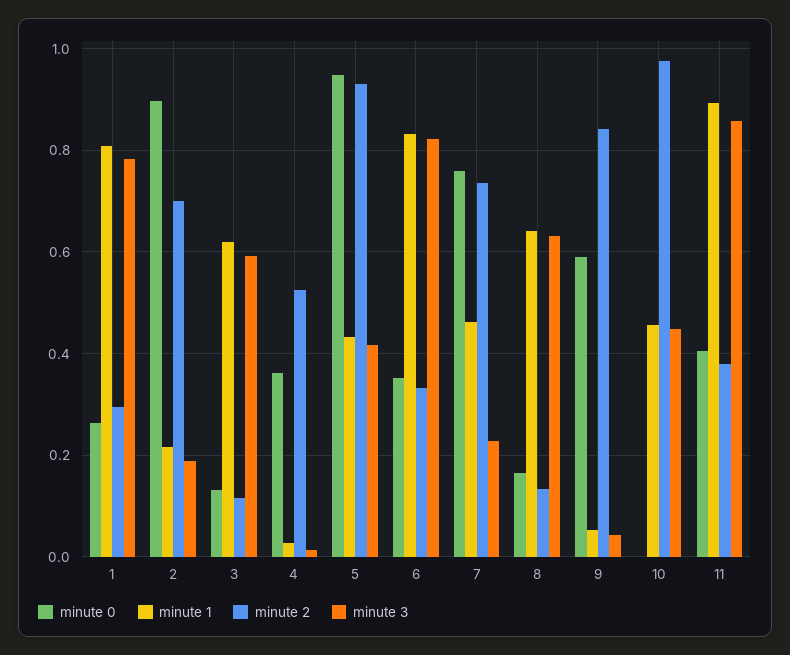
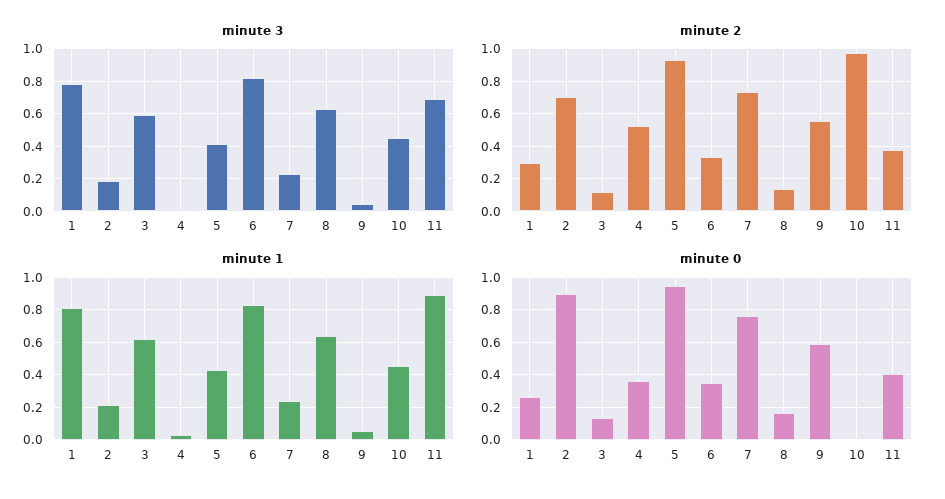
  {
    "minute 0": {
      "1": 0.26,
      "2": 0.9,
      "3": 0.14,
      "4": 0.36,
      "5": 0.94,
      "6": 0.36,
      "7": 0.76,
      "8": 0.16,
      "9": 0.58,
      "10": 0,
      "11": 0.4
    },
    "minute 1": {
      "1": 0.8,
      "2": 0.22,
      "3": 0.62,
      "4": 0.02,
      "5": 0.44,
      "6": 0.84,
-     "7": 0.46,
+     "7": 0.25,
      "8": 0.64,
      "9": 0.06,
      "10": 0.46,
      "11": 0.9
    },
    "minute 2": {
      "1": 0.3,
      "2": 0.7,
      "3": 0.12,
      "4": 0.52,
      "5": 0.94,
      "6": 0.34,
      "7": 0.74,
      "8": 0.14,
-     "9": 0.84,
+     "9": 0.55,
      "10": 0.98,
      "11": 0.38
    },
    "minute 3": {
      "1": 0.78,
      "2": 0.18,
      "3": 0.6,
      "4": 0.02,
      "5": 0.42,
      "6": 0.82,
      "7": 0.22,
      "8": 0.64,
      "9": 0.04,
      "10": 0.44,
-     "11": 0.86
+     "11": 0.7
    }
  }

